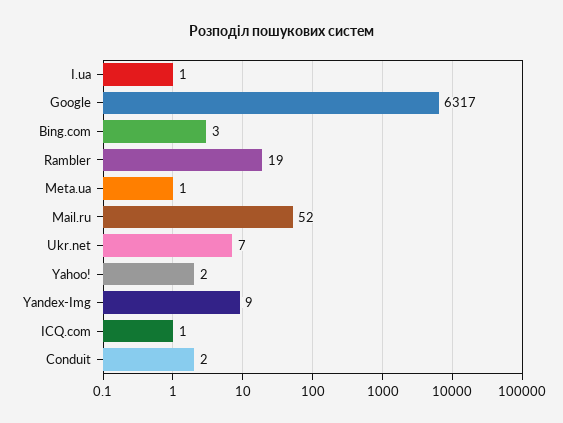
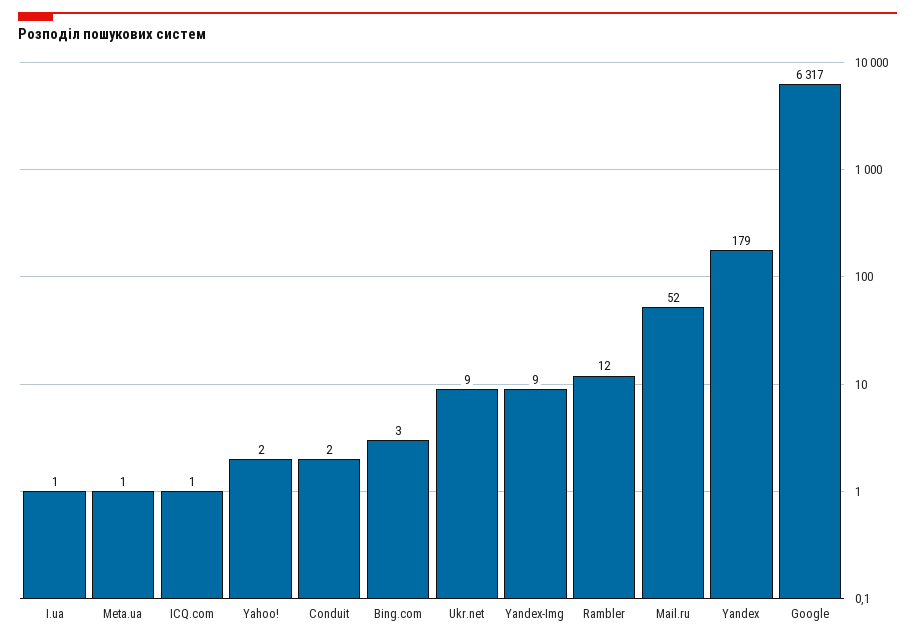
  {
    "I.ua": 1,
    "Google": 6317,
    "Bing.com": 3,
-   "Rambler": 19,
+   "Rambler": 12,
    "Meta.ua": 1,
    "Mail.ru": 52,
-   "Ukr.net": 7,
+   "Ukr.net": 9,
    "Yahoo!": 2,
    "Yandex-Img": 9,
    "ICQ.com": 1,
-   "Conduit": 2
+   "Conduit": 2,
+   "Yandex": 179
  }

